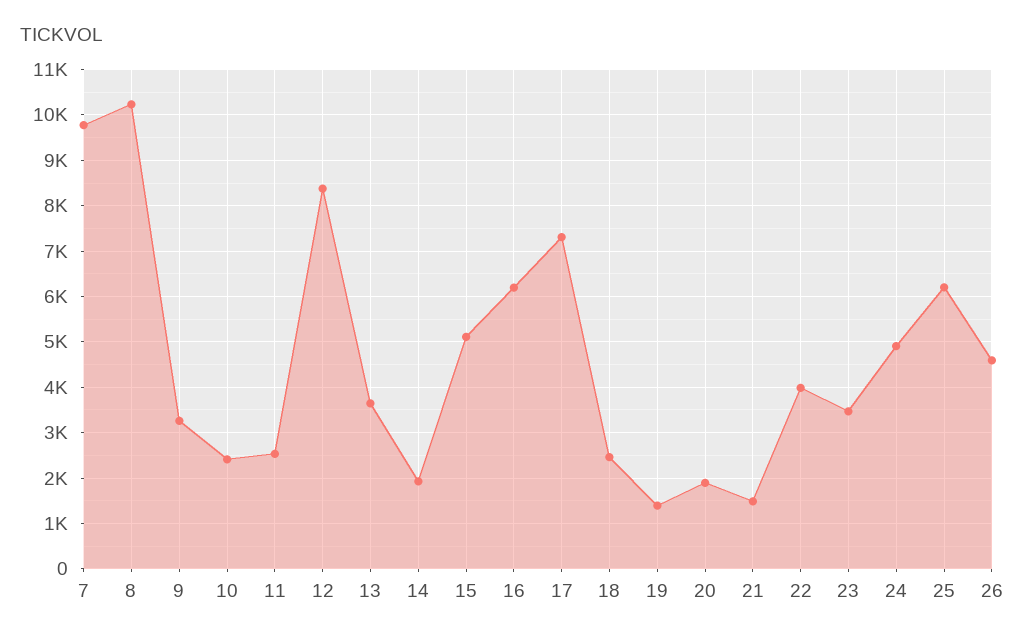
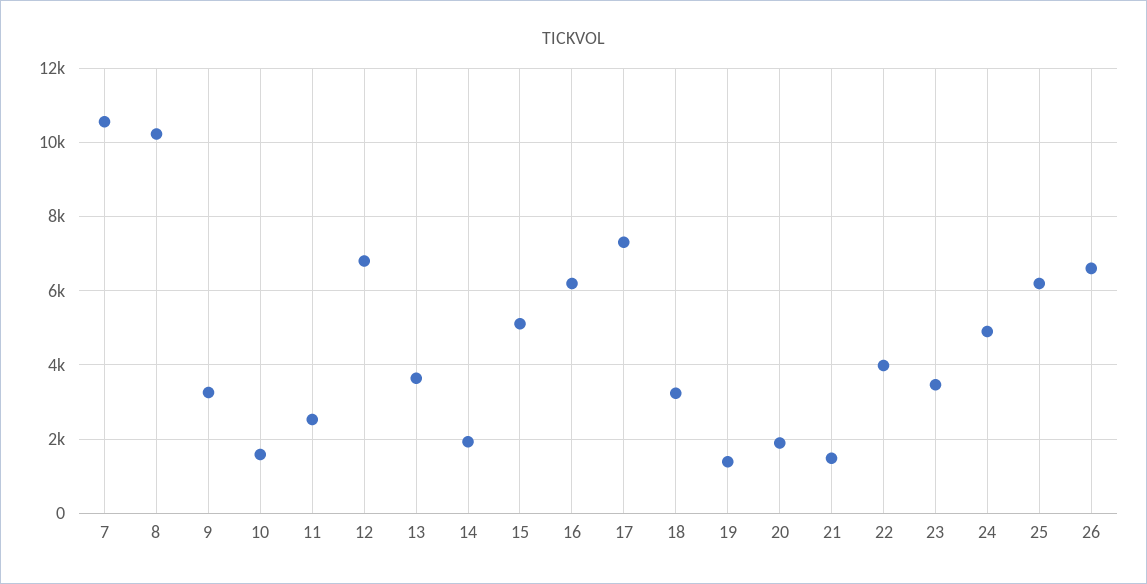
  {
-   "7": 9800,
+   "7": 10600,
    "8": 10200,
    "9": 3200,
-   "10": 2400,
+   "10": 1600,
    "11": 2600,
-   "12": 8400,
+   "12": 6800,
    "13": 3600,
    "14": 2000,
    "15": 5200,
    "16": 6200,
    "17": 7400,
-   "18": 2400,
+   "18": 3200,
    "19": 1400,
    "20": 1800,
    "21": 1400,
    "22": 4000,
    "23": 3400,
    "24": 5000,
    "25": 6200,
-   "26": 4600
+   "26": 6600
  }

